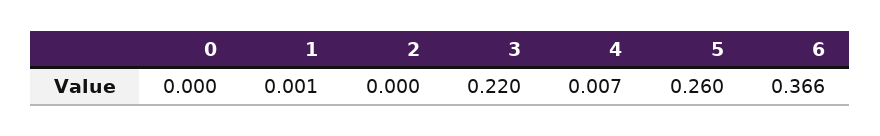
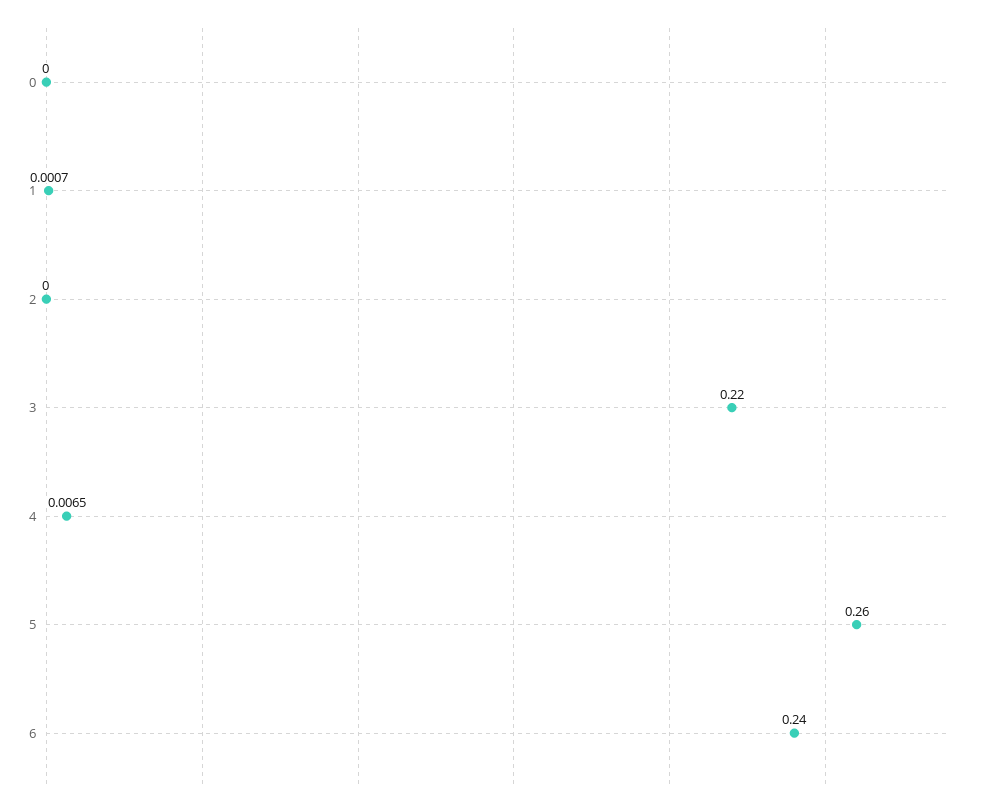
  {
    "0": 0,
    "1": 0.0007,
    "2": 0,
    "3": 0.22,
    "4": 0.0065,
    "5": 0.26,
-   "6": 0.366
+   "6": 0.24
  }

